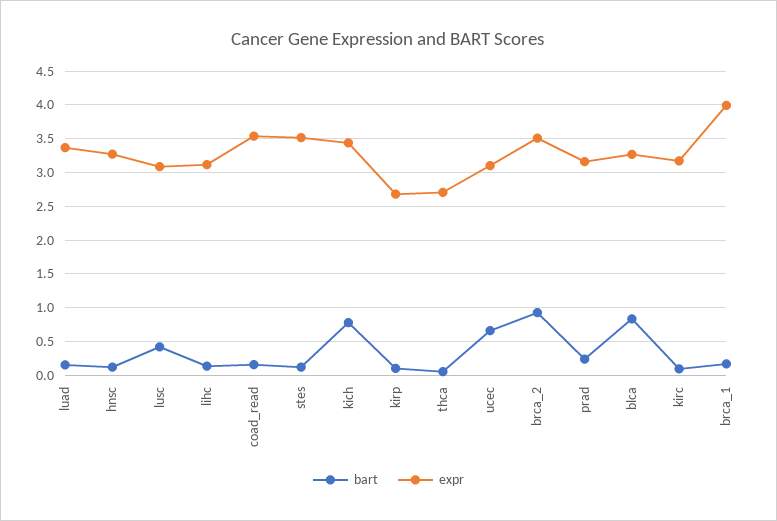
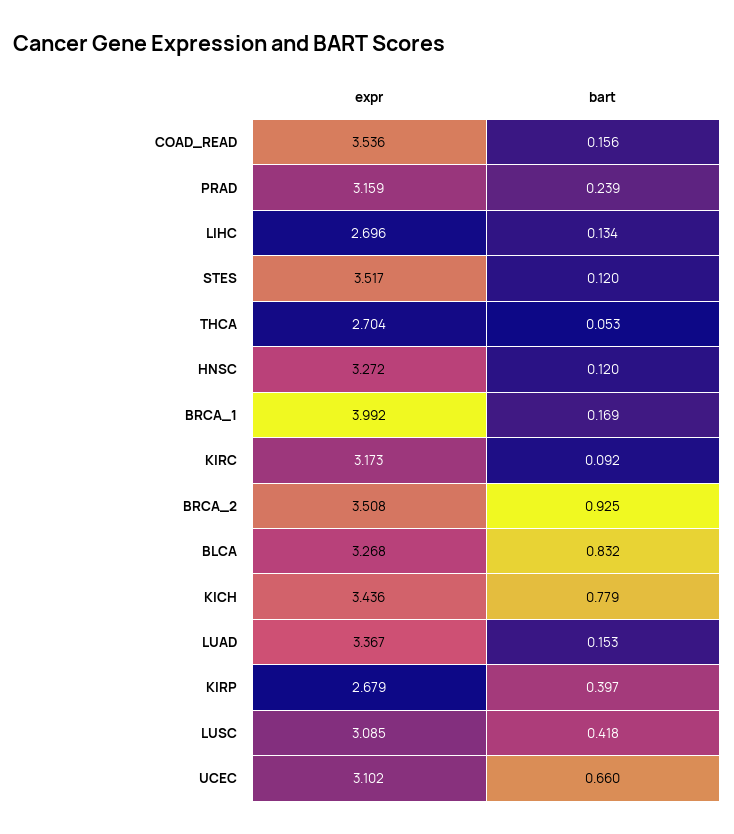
  {
    "bart": {
      "luad": 0.153,
      "hnsc": 0.12,
      "lusc": 0.418,
      "lihc": 0.134,
      "coad_read": 0.156,
      "stes": 0.12,
      "kich": 0.779,
-     "kirp": 0.1,
+     "kirp": 0.397,
      "thca": 0.053,
      "ucec": 0.66,
      "brca_2": 0.925,
      "prad": 0.239,
      "blca": 0.832,
      "kirc": 0.092,
      "brca_1": 0.169
    },
    "expr": {
      "luad": 3.367,
      "hnsc": 3.272,
      "lusc": 3.085,
-     "lihc": 3.1,
+     "lihc": 2.696,
      "coad_read": 3.536,
      "stes": 3.517,
      "kich": 3.436,
      "kirp": 2.679,
      "thca": 2.704,
      "ucec": 3.102,
      "brca_2": 3.508,
      "prad": 3.159,
      "blca": 3.268,
      "kirc": 3.173,
      "brca_1": 3.992
    }
  }

